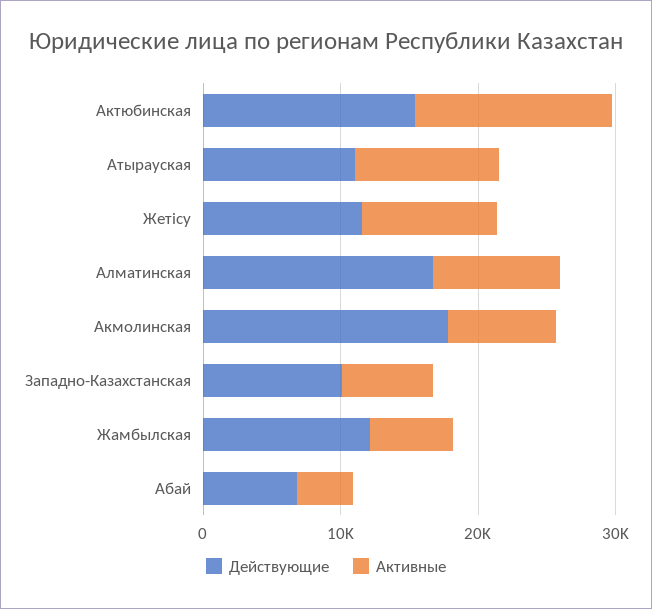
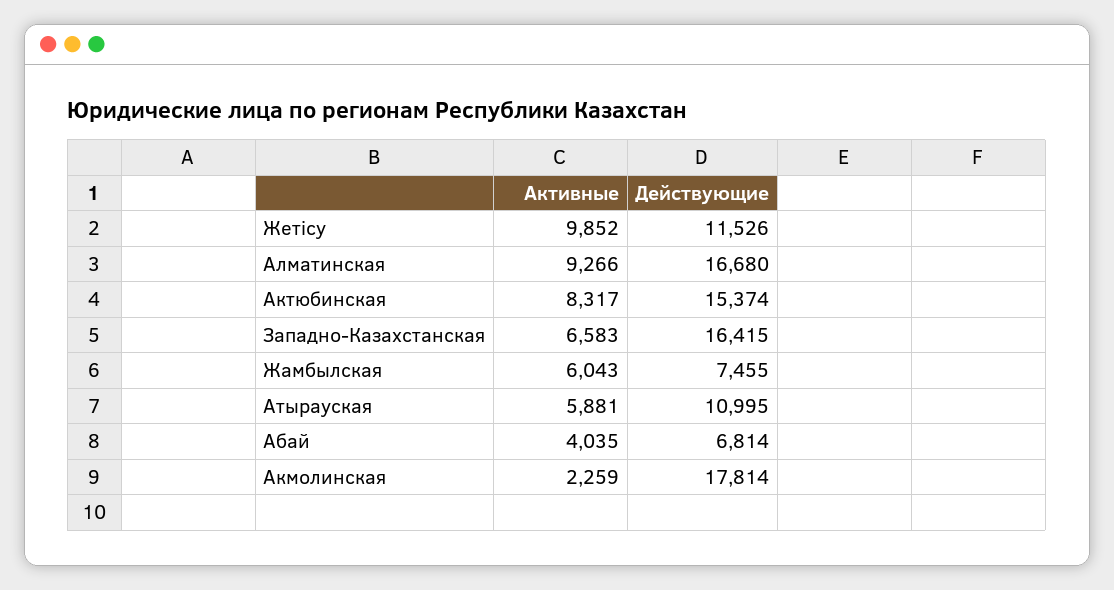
  {
    "Действующие": {
      "Актюбинская": 15374,
      "Атырауская": 10995,
      "Жетісу": 11526,
      "Алматинская": 16680,
      "Акмолинская": 17814,
-     "Западно-Казахстанская": 10000,
+     "Западно-Казахстанская": 16415,
-     "Жамбылская": 12000,
+     "Жамбылская": 7455,
      "Абай": 6814
    },
    "Активные": {
-     "Актюбинская": 14000,
+     "Актюбинская": 8317,
-     "Атырауская": 10000,
+     "Атырауская": 5881,
      "Жетісу": 9852,
      "Алматинская": 9266,
-     "Акмолинская": 8000,
+     "Акмолинская": 2259,
      "Западно-Казахстанская": 6583,
      "Жамбылская": 6043,
      "Абай": 4035
    }
  }

